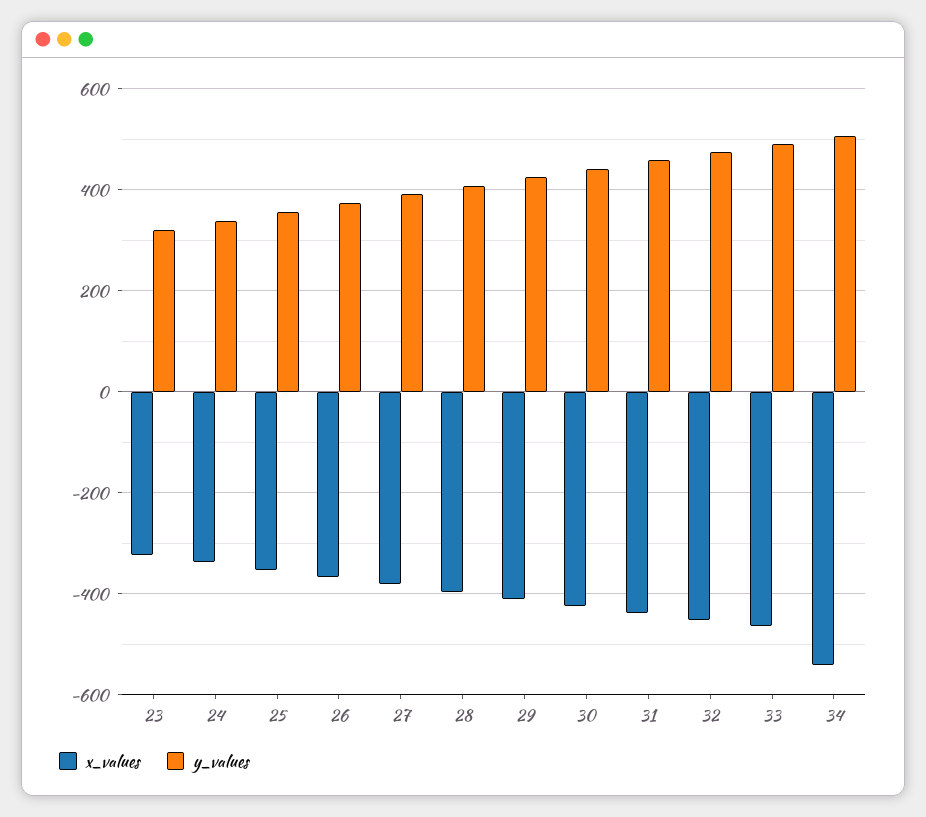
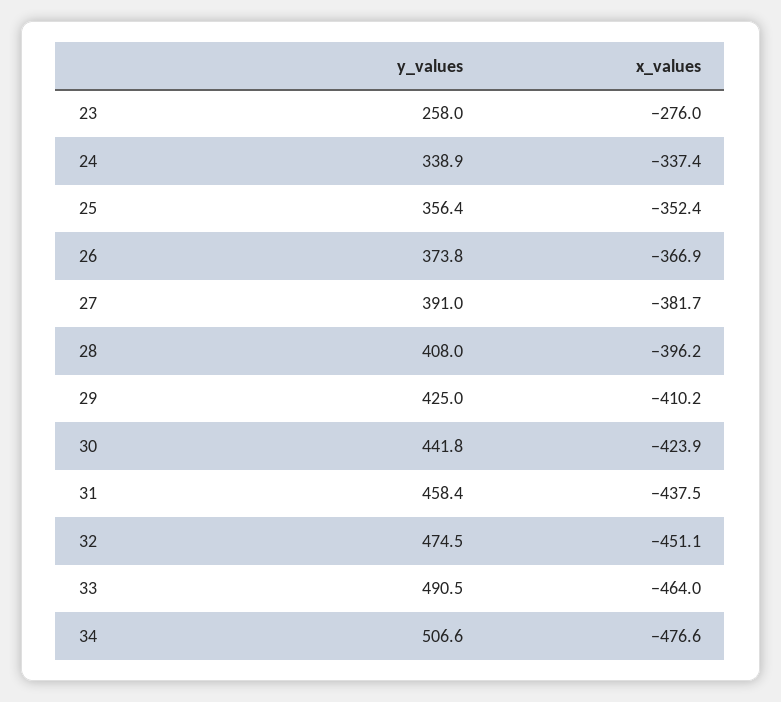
  {
    "x_values": {
-     "23": -320,
+     "23": -276,
      "24": -337.4,
      "25": -352.4,
      "26": -366.9,
      "27": -381.7,
      "28": -396.2,
      "29": -410.2,
      "30": -423.9,
      "31": -437.5,
      "32": -451.1,
      "33": -464,
-     "34": -540
+     "34": -476.6
    },
    "y_values": {
-     "23": 320,
+     "23": 258,
      "24": 338.9,
      "25": 356.4,
      "26": 373.8,
      "27": 391,
      "28": 408,
      "29": 425,
      "30": 441.8,
      "31": 458.4,
      "32": 474.5,
      "33": 490.5,
      "34": 506.6
    }
  }

